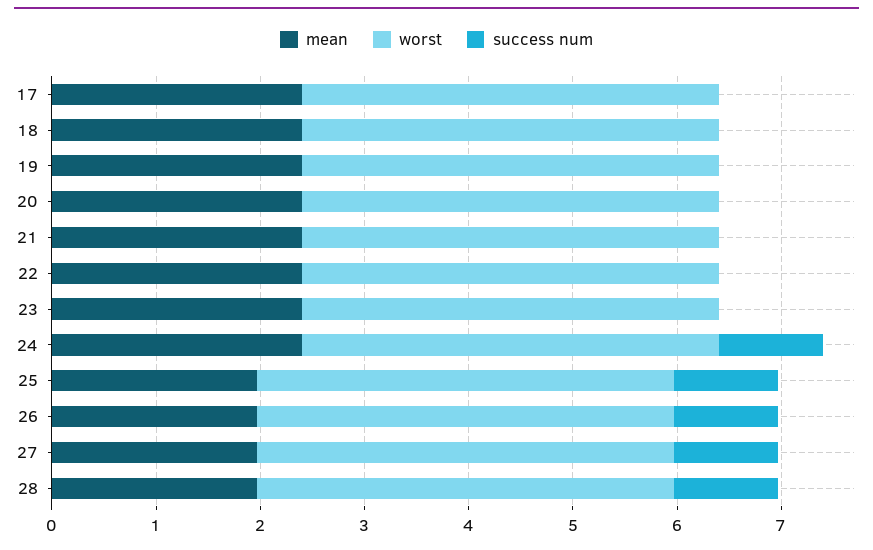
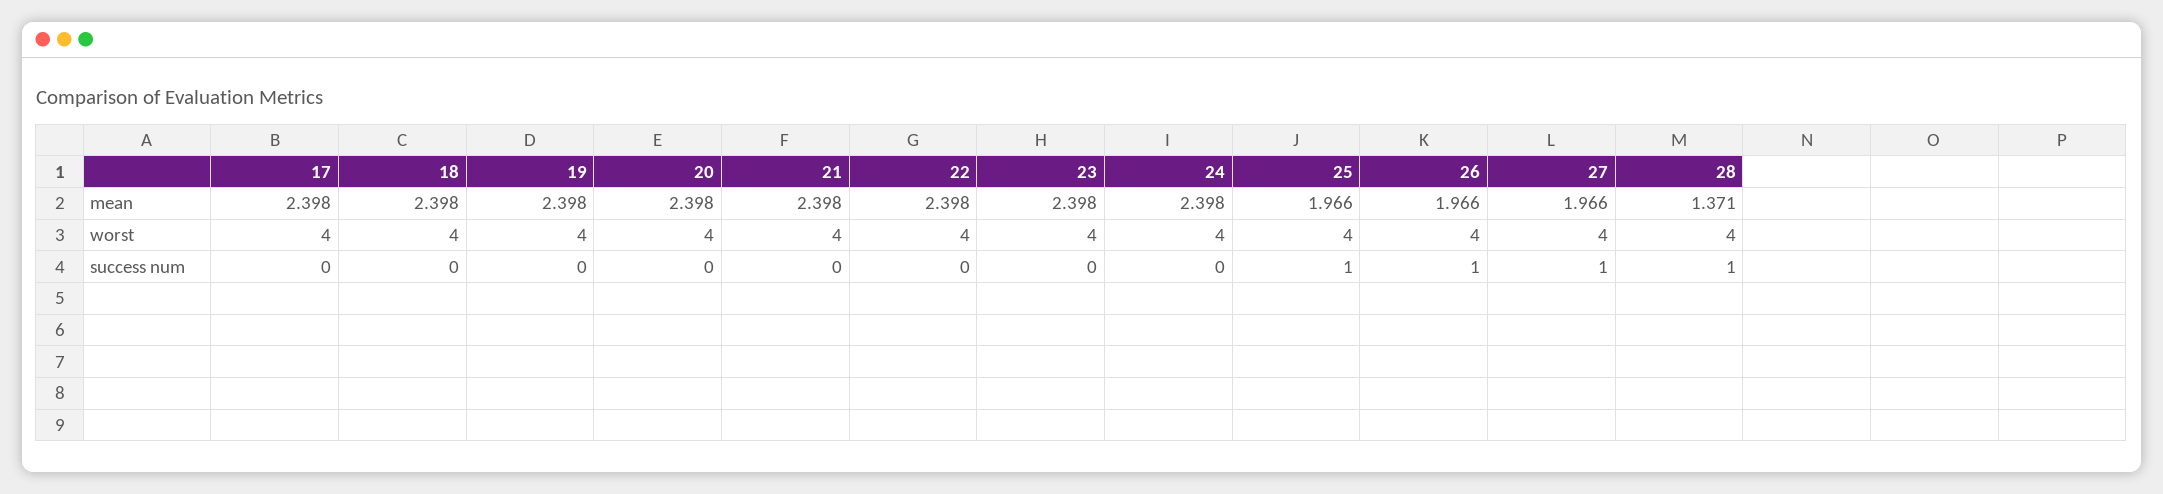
  {
    "mean": {
      "17": 2.398,
      "18": 2.398,
      "19": 2.398,
      "20": 2.398,
      "21": 2.398,
      "22": 2.398,
      "23": 2.398,
      "24": 2.398,
      "25": 1.966,
      "26": 1.966,
      "27": 1.966,
-     "28": 2
+     "28": 1.371
    },
    "worst": {
      "17": 4,
      "18": 4,
      "19": 4,
      "20": 4,
      "21": 4,
      "22": 4,
      "23": 4,
      "24": 4,
      "25": 4,
      "26": 4,
      "27": 4,
      "28": 4
    },
    "success num": {
      "17": 0,
      "18": 0,
      "19": 0,
      "20": 0,
      "21": 0,
      "22": 0,
      "23": 0,
-     "24": 1,
+     "24": 0,
      "25": 1,
      "26": 1,
      "27": 1,
      "28": 1
    }
  }

